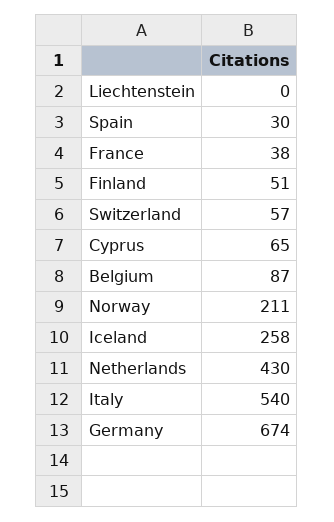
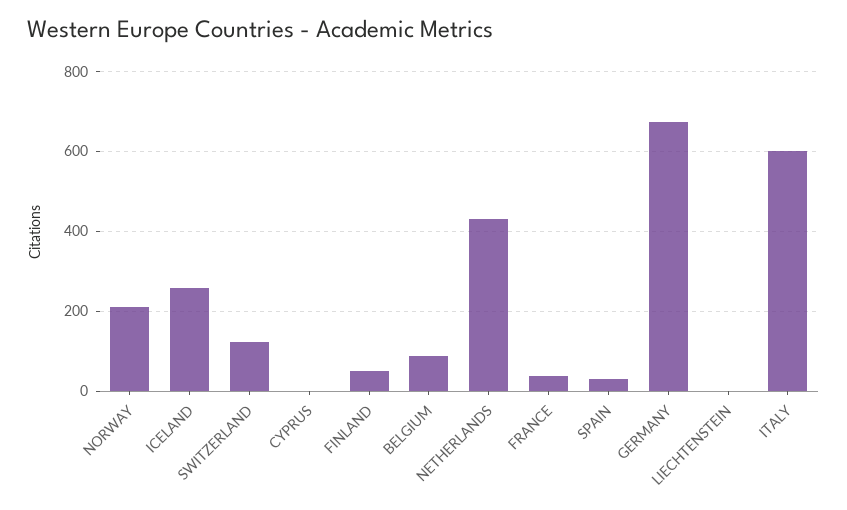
  {
    "Liechtenstein": 0,
    "Spain": 30,
    "France": 38,
    "Finland": 51,
-   "Switzerland": 57,
+   "Switzerland": 120,
-   "Cyprus": 65,
+   "Cyprus": 0,
    "Belgium": 87,
    "Norway": 211,
    "Iceland": 258,
    "Netherlands": 430,
-   "Italy": 540,
+   "Italy": 600,
    "Germany": 674
  }

